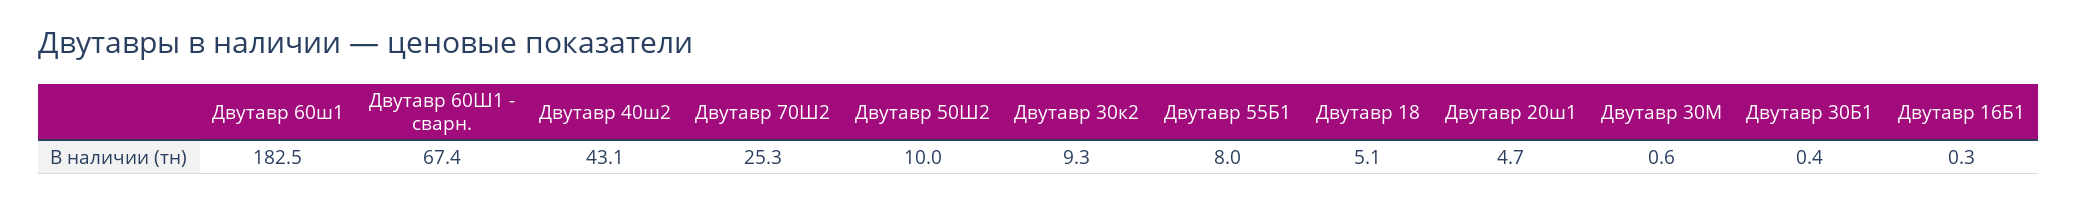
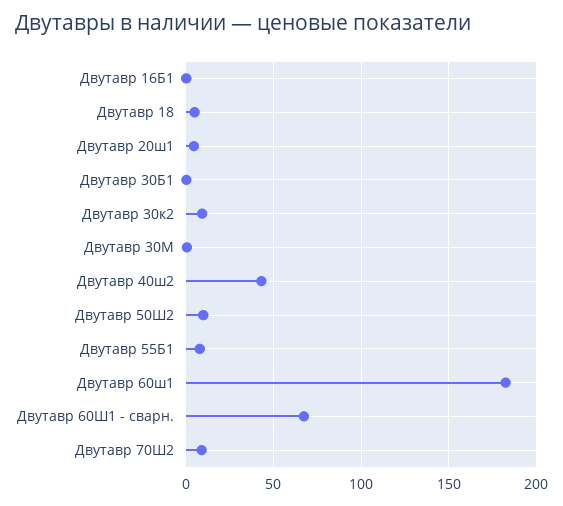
  {
    "Двутавр 60ш1": 182.5,
    "Двутавр 60Ш1 - сварн.": 67.4,
    "Двутавр 40ш2": 43.1,
-   "Двутавр 70Ш2": 25.3,
+   "Двутавр 70Ш2": 10,
    "Двутавр 50Ш2": 10,
    "Двутавр 30к2": 9.3,
    "Двутавр 55Б1": 8,
    "Двутавр 18": 5.1,
    "Двутавр 20ш1": 4.7,
    "Двутавр 30М": 0.6,
    "Двутавр 30Б1": 0.4,
    "Двутавр 16Б1": 0.3
  }

